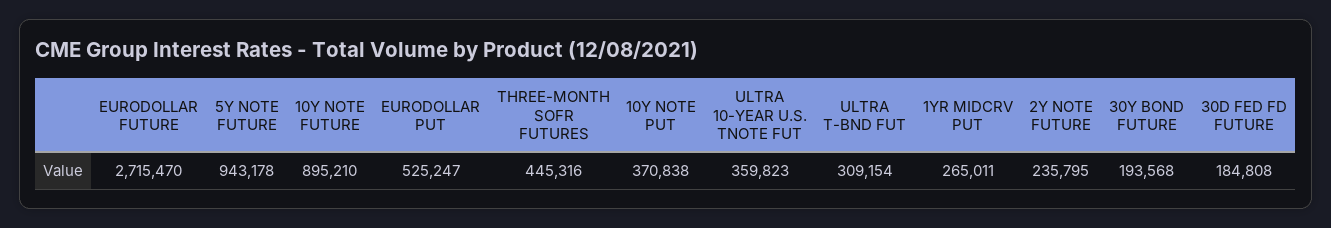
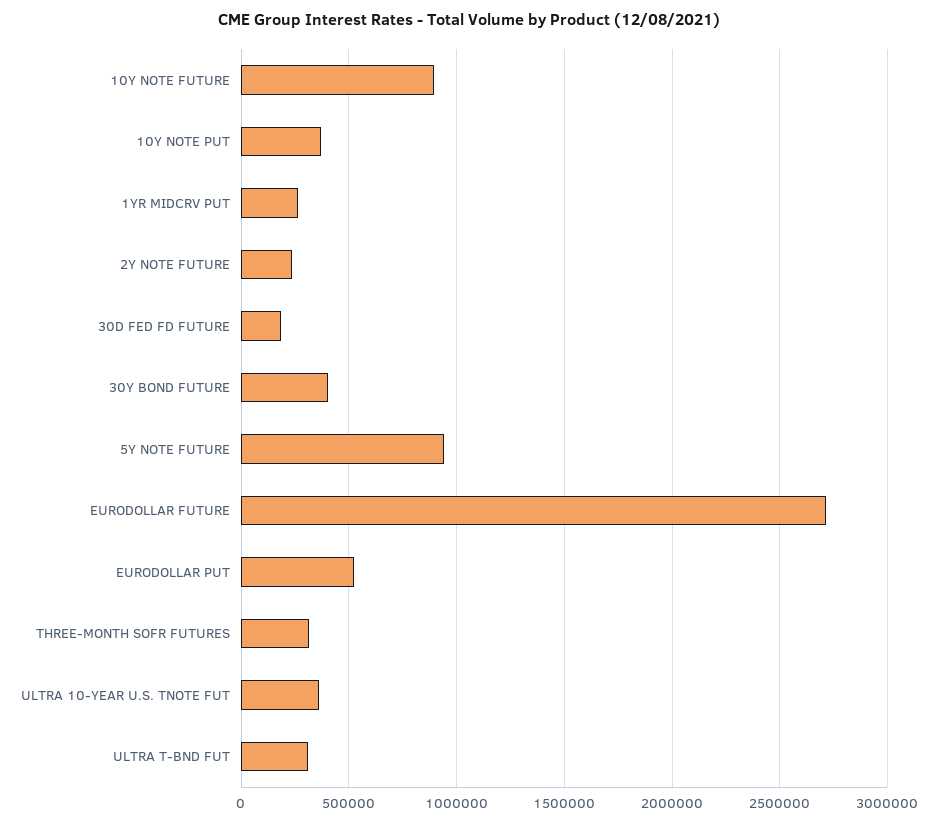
  {
    "EURODOLLAR FUTURE": 2715470,
    "5Y NOTE FUTURE": 943178,
    "10Y NOTE FUTURE": 895210,
    "EURODOLLAR PUT": 525247,
-   "THREE-MONTH SOFR FUTURES": 445316,
+   "THREE-MONTH SOFR FUTURES": 300000,
    "10Y NOTE PUT": 370838,
    "ULTRA 10-YEAR U.S. TNOTE FUT": 359823,
    "ULTRA T-BND FUT": 309154,
    "1YR MIDCRV PUT": 265011,
    "2Y NOTE FUTURE": 235795,
-   "30Y BOND FUTURE": 193568,
+   "30Y BOND FUTURE": 400000,
    "30D FED FD FUTURE": 184808
  }

